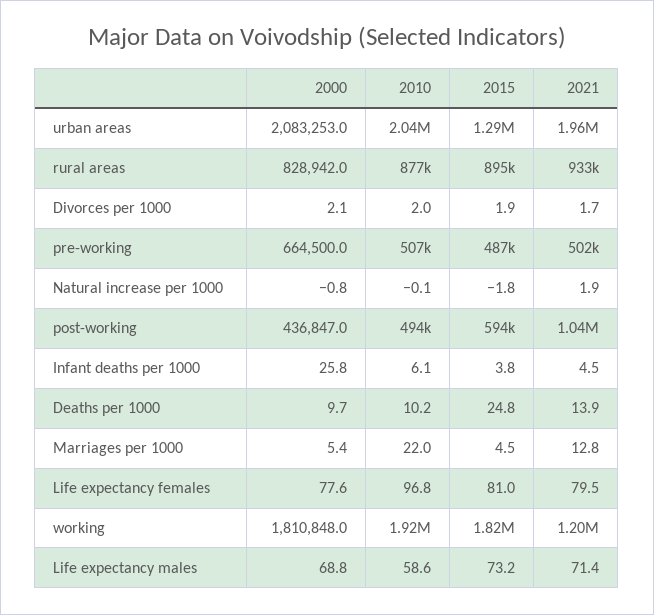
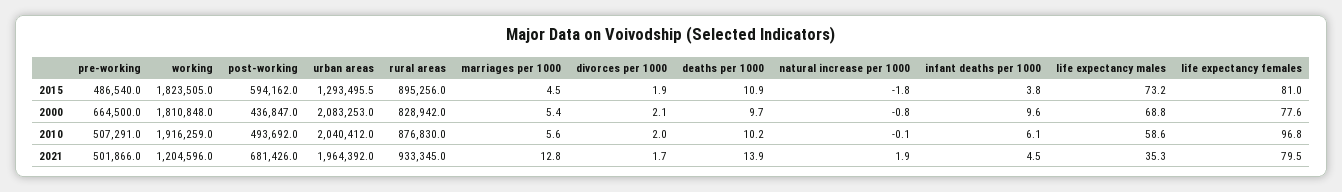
  {
    "2000": {
      "urban areas": 2083253,
      "rural areas": 828942,
      "Divorces per 1000": 2.1,
      "pre-working": 664500,
      "Natural increase per 1000": -0.8,
      "post-working": 436847,
-     "Infant deaths per 1000": 25.8,
+     "Infant deaths per 1000": 9.6,
      "Deaths per 1000": 9.7,
      "Marriages per 1000": 5.4,
      "Life expectancy females": 77.6,
      "working": 1810848,
      "Life expectancy males": 68.8
    },
    "2010": {
      "urban areas": 2040412,
      "rural areas": 876830,
      "Divorces per 1000": 2,
      "pre-working": 507291,
      "Natural increase per 1000": -0.1,
      "post-working": 493692,
      "Infant deaths per 1000": 6.1,
      "Deaths per 1000": 10.2,
-     "Marriages per 1000": 22,
+     "Marriages per 1000": 5.6,
      "Life expectancy females": 96.8,
      "working": 1916259,
      "Life expectancy males": 58.6
    },
    "2015": {
      "urban areas": 1293495.5,
      "rural areas": 895256,
      "Divorces per 1000": 1.9,
      "pre-working": 486540,
      "Natural increase per 1000": -1.8,
      "post-working": 594162,
      "Infant deaths per 1000": 3.8,
-     "Deaths per 1000": 24.8,
+     "Deaths per 1000": 10.9,
      "Marriages per 1000": 4.5,
      "Life expectancy females": 81,
      "working": 1823505,
      "Life expectancy males": 73.2
    },
    "2021": {
      "urban areas": 1964392,
      "rural areas": 933345,
      "Divorces per 1000": 1.7,
      "pre-working": 501866,
      "Natural increase per 1000": 1.9,
-     "post-working": 1040000,
+     "post-working": 681426,
      "Infant deaths per 1000": 4.5,
      "Deaths per 1000": 13.9,
      "Marriages per 1000": 12.8,
      "Life expectancy females": 79.5,
      "working": 1204596,
-     "Life expectancy males": 71.4
+     "Life expectancy males": 35.3
    }
  }

